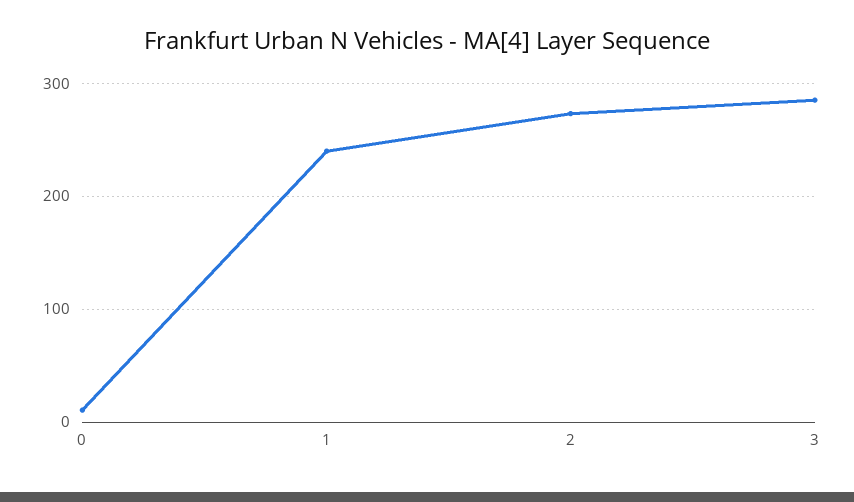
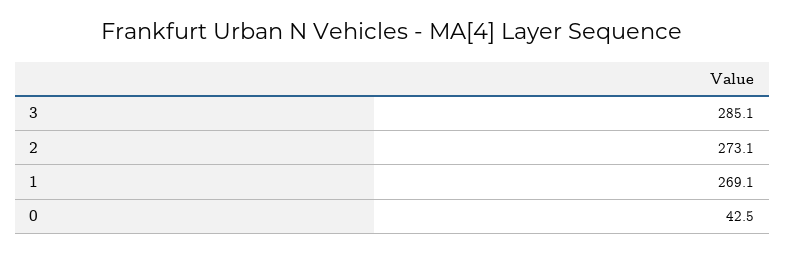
  {
-   "0": 10,
+   "0": 42.5,
-   "1": 240,
+   "1": 269.1,
    "2": 273.1,
    "3": 285.1
  }

